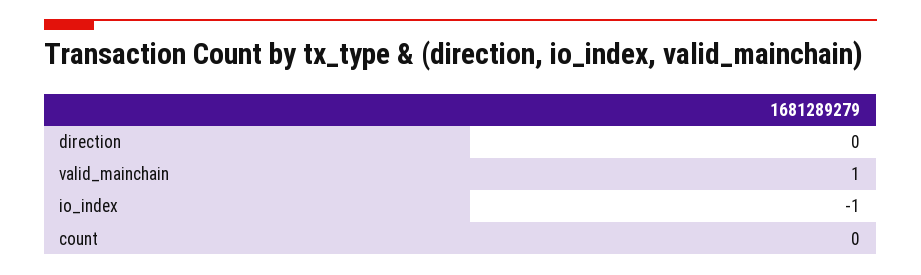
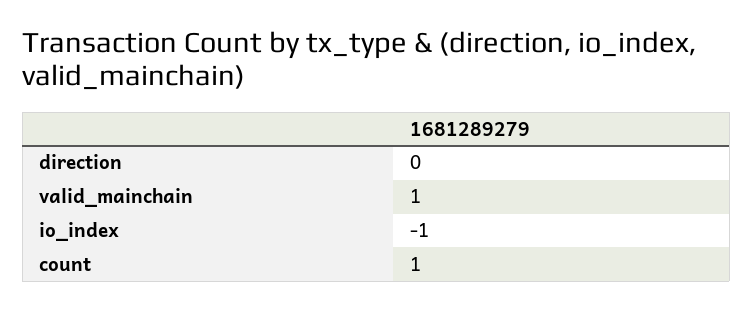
  {
    "direction": 0,
    "valid_mainchain": 1,
    "io_index": -1,
-   "count": 0
+   "count": 1
  }

